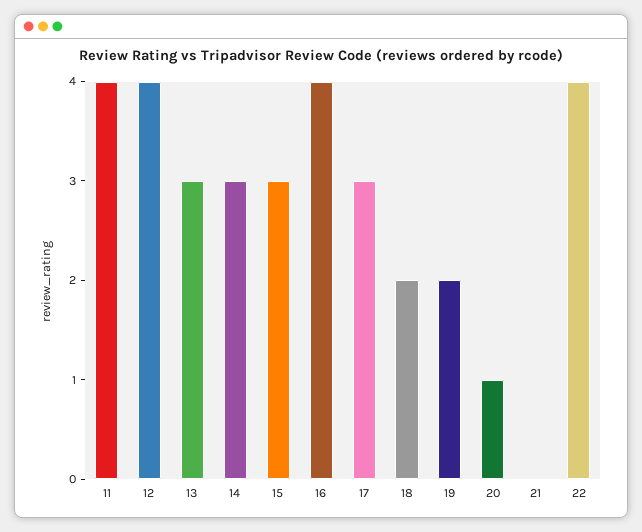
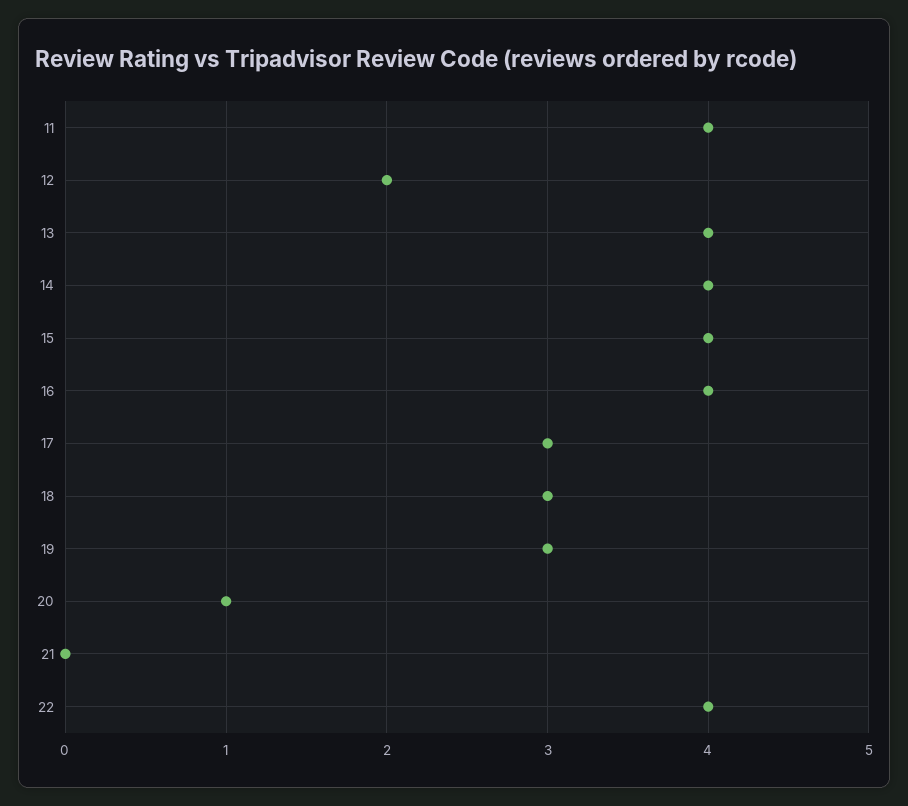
  {
    "11": 4,
-   "12": 4,
+   "12": 2,
-   "13": 3,
+   "13": 4,
-   "14": 3,
+   "14": 4,
-   "15": 3,
+   "15": 4,
    "16": 4,
    "17": 3,
-   "18": 2,
+   "18": 3,
-   "19": 2,
+   "19": 3,
    "20": 1,
    "21": 0,
    "22": 4
  }

